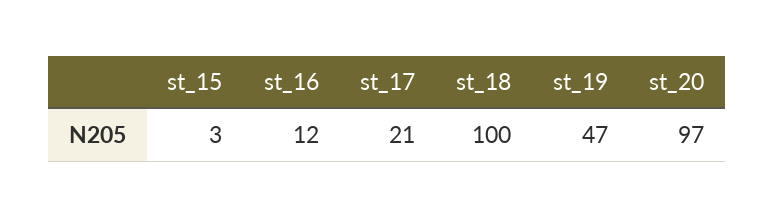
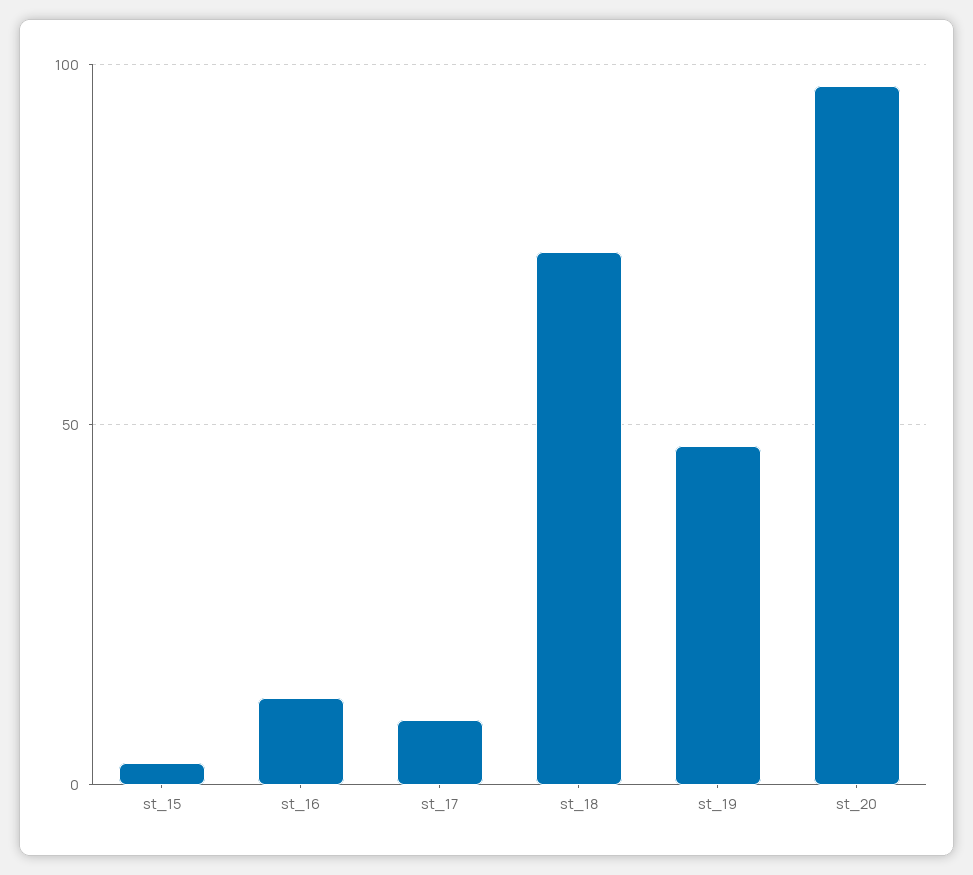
  {
    "st_15": 3,
    "st_16": 12,
-   "st_17": 21,
+   "st_17": 10,
-   "st_18": 100,
+   "st_18": 75,
    "st_19": 47,
    "st_20": 97
  }

